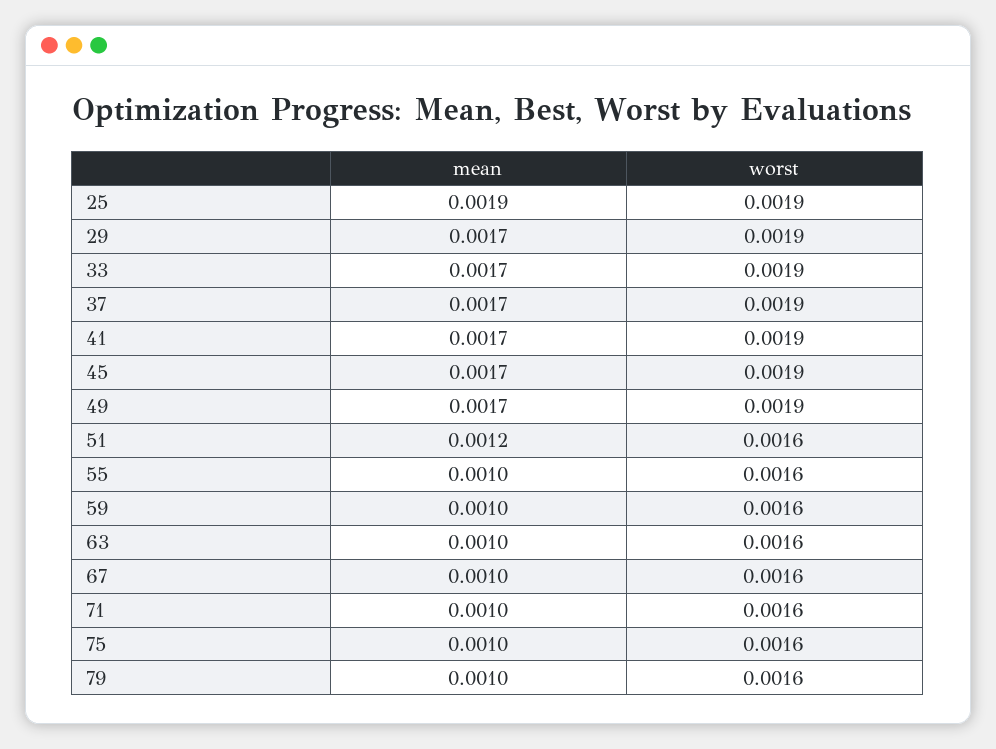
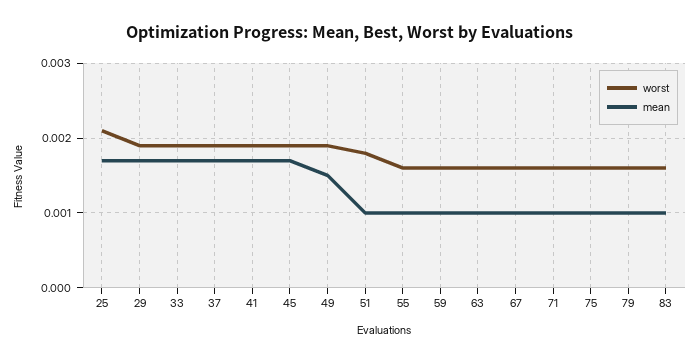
  {
    "mean": {
-     "25": 0.0019,
+     "25": 0.0017,
      "29": 0.0017,
      "33": 0.0017,
      "37": 0.0017,
      "41": 0.0017,
      "45": 0.0017,
-     "49": 0.0017,
+     "49": 0.0015,
-     "51": 0.0012,
+     "51": 0.001,
      "55": 0.001,
      "59": 0.001,
      "63": 0.001,
      "67": 0.001,
      "71": 0.001,
      "75": 0.001,
-     "79": 0.001
+     "79": 0.001,
+     "83": 0.001
    },
    "worst": {
-     "25": 0.0019,
+     "25": 0.0021,
      "29": 0.0019,
      "33": 0.0019,
      "37": 0.0019,
      "41": 0.0019,
      "45": 0.0019,
      "49": 0.0019,
-     "51": 0.0016,
+     "51": 0.0018,
      "55": 0.0016,
      "59": 0.0016,
      "63": 0.0016,
      "67": 0.0016,
      "71": 0.0016,
      "75": 0.0016,
-     "79": 0.0016
+     "79": 0.0016,
+     "83": 0.0016
    }
  }

